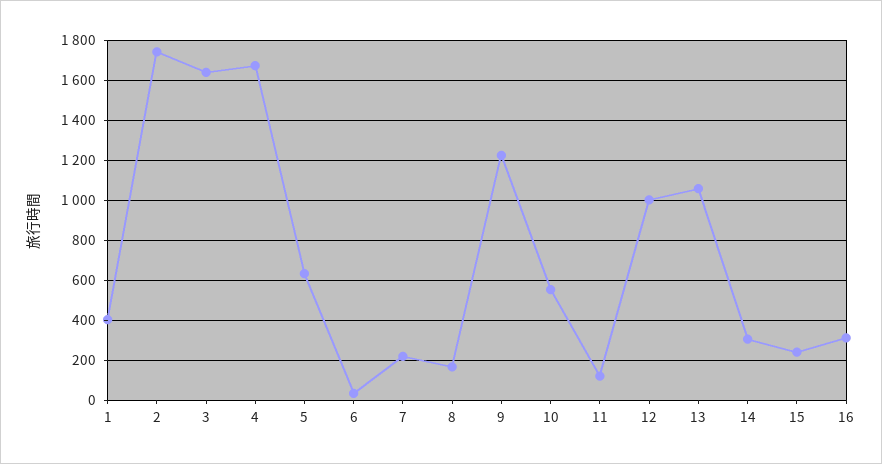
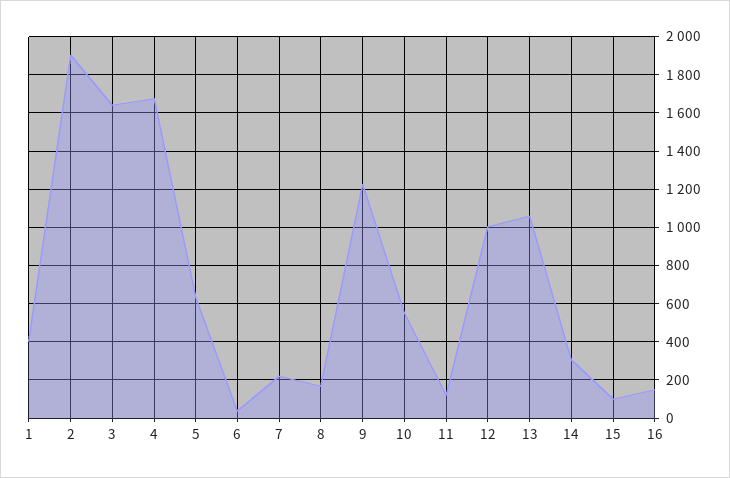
  {
    "1": 400,
-   "2": 1750,
+   "2": 1900,
    "3": 1650,
    "4": 1650,
    "5": 650,
    "6": 50,
    "7": 200,
    "8": 150,
    "9": 1250,
    "10": 550,
    "11": 100,
    "12": 1000,
    "13": 1050,
    "14": 300,
-   "15": 250,
+   "15": 100,
-   "16": 300
+   "16": 150
  }

